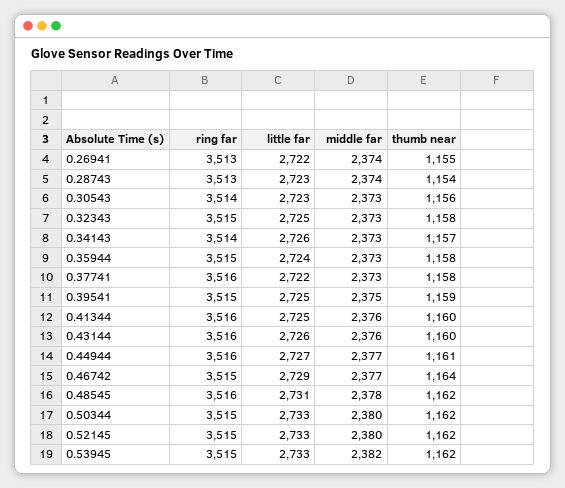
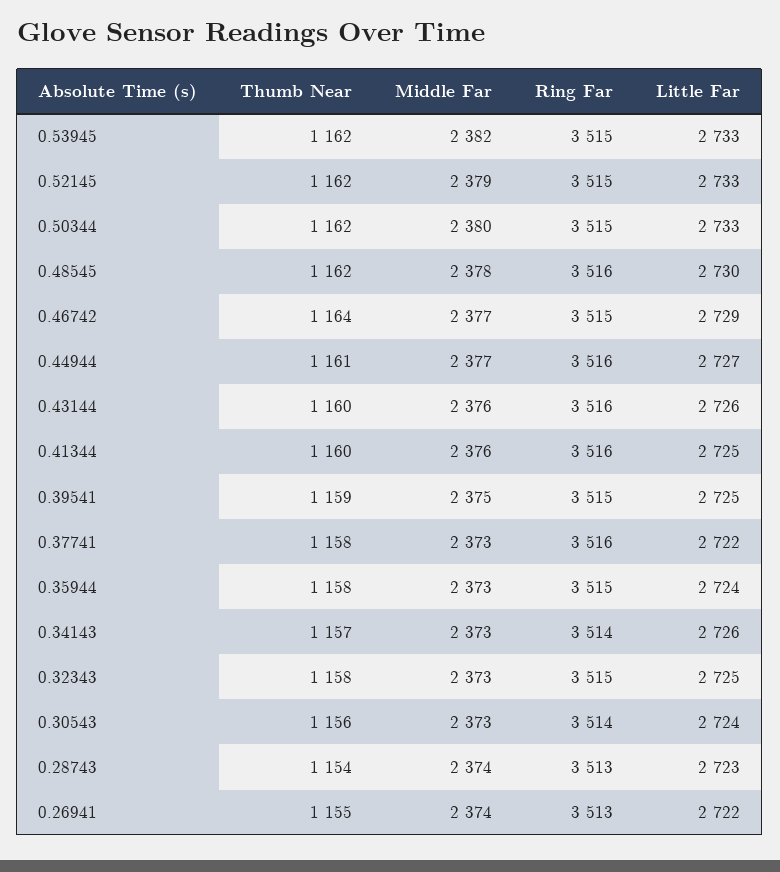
  {
    "ring far": {
      "0.26941": 3513,
      "0.28743": 3513,
      "0.30543": 3514,
      "0.32343": 3515,
      "0.34143": 3514,
      "0.35944": 3515,
      "0.37741": 3516,
      "0.39541": 3515,
      "0.41344": 3516,
      "0.43144": 3516,
      "0.44944": 3516,
      "0.46742": 3515,
      "0.48545": 3516,
      "0.50344": 3515,
      "0.52145": 3515,
      "0.53945": 3515
    },
    "little far": {
      "0.26941": 2722,
      "0.28743": 2723,
-     "0.30543": 2723,
+     "0.30543": 2724,
      "0.32343": 2725,
      "0.34143": 2726,
      "0.35944": 2724,
      "0.37741": 2722,
      "0.39541": 2725,
      "0.41344": 2725,
      "0.43144": 2726,
      "0.44944": 2727,
      "0.46742": 2729,
-     "0.48545": 2731,
+     "0.48545": 2730,
      "0.50344": 2733,
      "0.52145": 2733,
      "0.53945": 2733
    },
    "middle far": {
      "0.26941": 2374,
      "0.28743": 2374,
      "0.30543": 2373,
      "0.32343": 2373,
      "0.34143": 2373,
      "0.35944": 2373,
      "0.37741": 2373,
      "0.39541": 2375,
      "0.41344": 2376,
      "0.43144": 2376,
      "0.44944": 2377,
      "0.46742": 2377,
      "0.48545": 2378,
      "0.50344": 2380,
-     "0.52145": 2380,
+     "0.52145": 2379,
      "0.53945": 2382
    },
    "thumb near": {
      "0.26941": 1155,
      "0.28743": 1154,
      "0.30543": 1156,
      "0.32343": 1158,
      "0.34143": 1157,
      "0.35944": 1158,
      "0.37741": 1158,
      "0.39541": 1159,
      "0.41344": 1160,
      "0.43144": 1160,
      "0.44944": 1161,
      "0.46742": 1164,
      "0.48545": 1162,
      "0.50344": 1162,
      "0.52145": 1162,
      "0.53945": 1162
    }
  }

